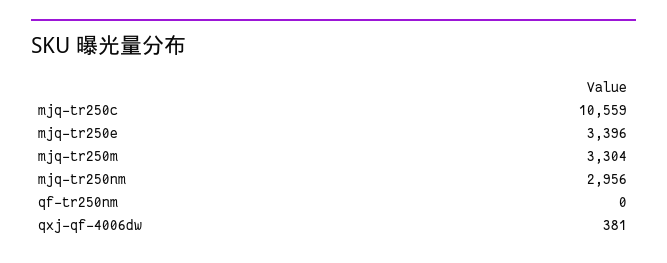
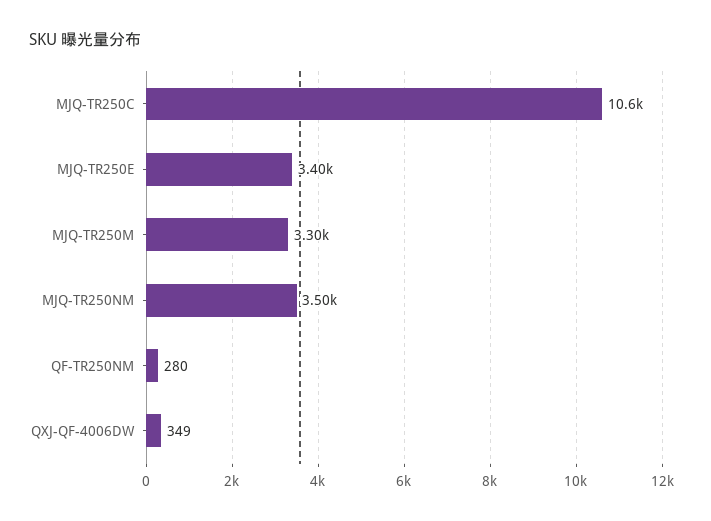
  {
    "mjq-tr250c": 10559,
    "mjq-tr250e": 3396,
    "mjq-tr250m": 3304,
-   "mjq-tr250nm": 2956,
+   "mjq-tr250nm": 3500,
-   "qf-tr250nm": 0,
+   "qf-tr250nm": 280,
-   "qxj-qf-4006dw": 381
+   "qxj-qf-4006dw": 349
  }

